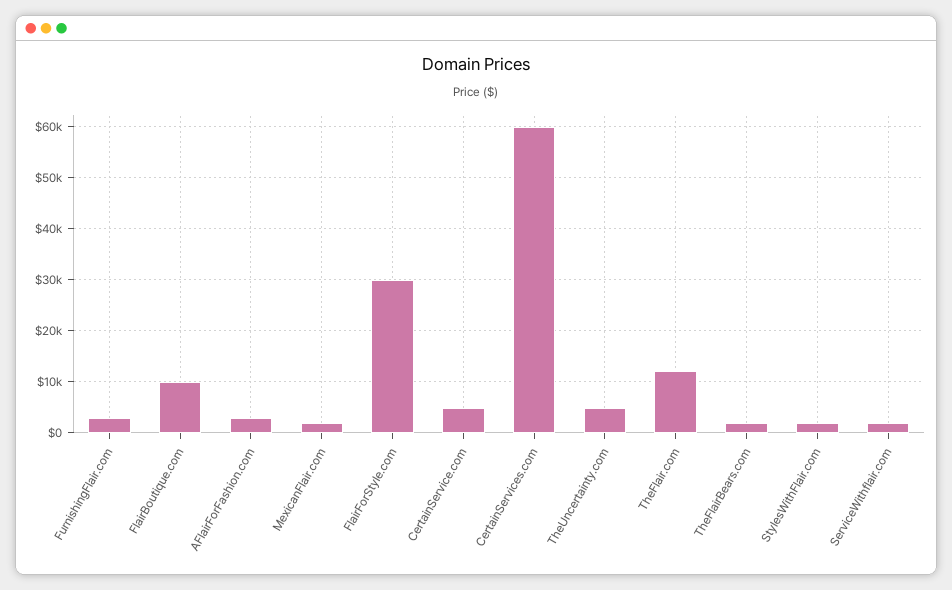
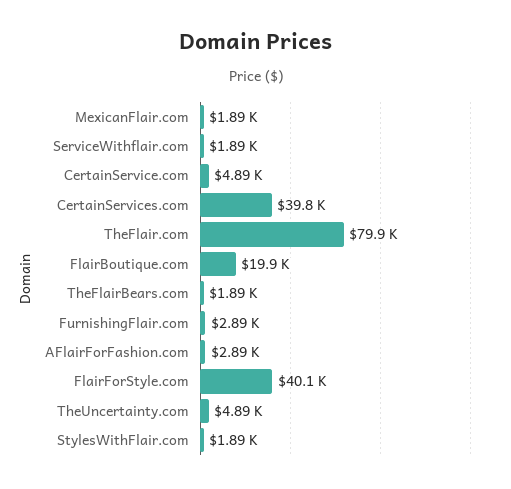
  {
    "FurnishingFlair.com": 2890,
-   "FlairBoutique.com": 10000,
+   "FlairBoutique.com": 19900,
    "AFlairForFashion.com": 2890,
    "MexicanFlair.com": 1890,
-   "FlairForStyle.com": 30000,
+   "FlairForStyle.com": 40100,
    "CertainService.com": 4890,
-   "CertainServices.com": 60000,
+   "CertainServices.com": 39800,
    "TheUncertainty.com": 4890,
-   "TheFlair.com": 12000,
+   "TheFlair.com": 79900,
    "TheFlairBears.com": 1890,
    "StylesWithFlair.com": 1890,
    "ServiceWithflair.com": 1890
  }

